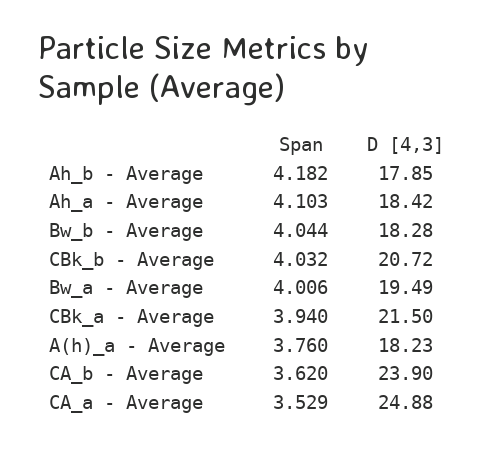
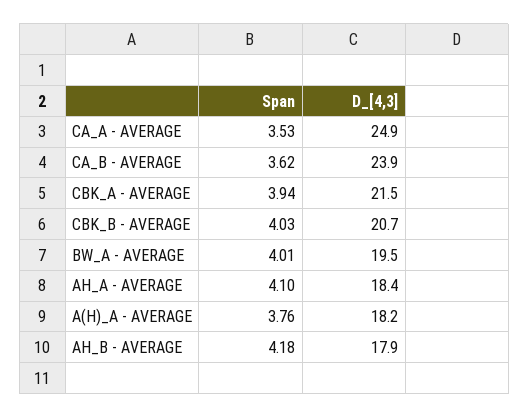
  {
    "Span": {
      "Ah_b - Average": 4.182,
      "Ah_a - Average": 4.103,
-     "Bw_b - Average": 4.044,
      "CBk_b - Average": 4.032,
      "Bw_a - Average": 4.006,
      "CBk_a - Average": 3.94,
      "A(h)_a - Average": 3.76,
      "CA_b - Average": 3.62,
      "CA_a - Average": 3.529
    },
    "D [4,3]": {
      "Ah_b - Average": 17.85,
      "Ah_a - Average": 18.42,
-     "Bw_b - Average": 18.28,
      "CBk_b - Average": 20.72,
      "Bw_a - Average": 19.49,
      "CBk_a - Average": 21.5,
      "A(h)_a - Average": 18.23,
      "CA_b - Average": 23.9,
      "CA_a - Average": 24.88
    }
  }

